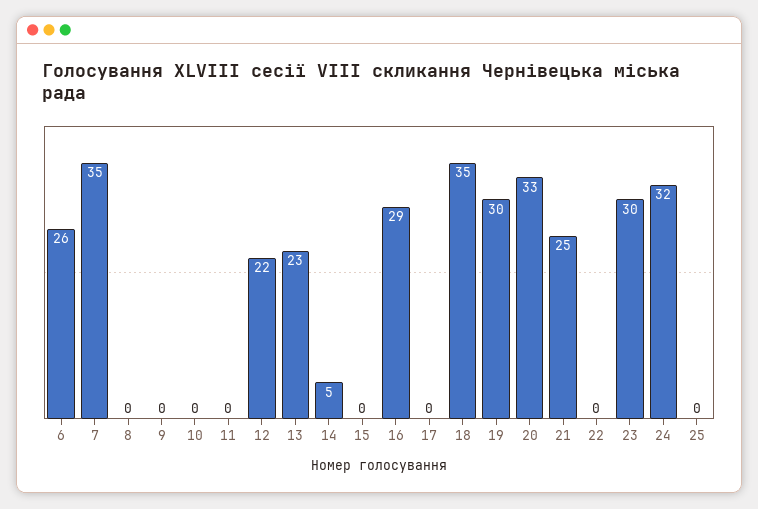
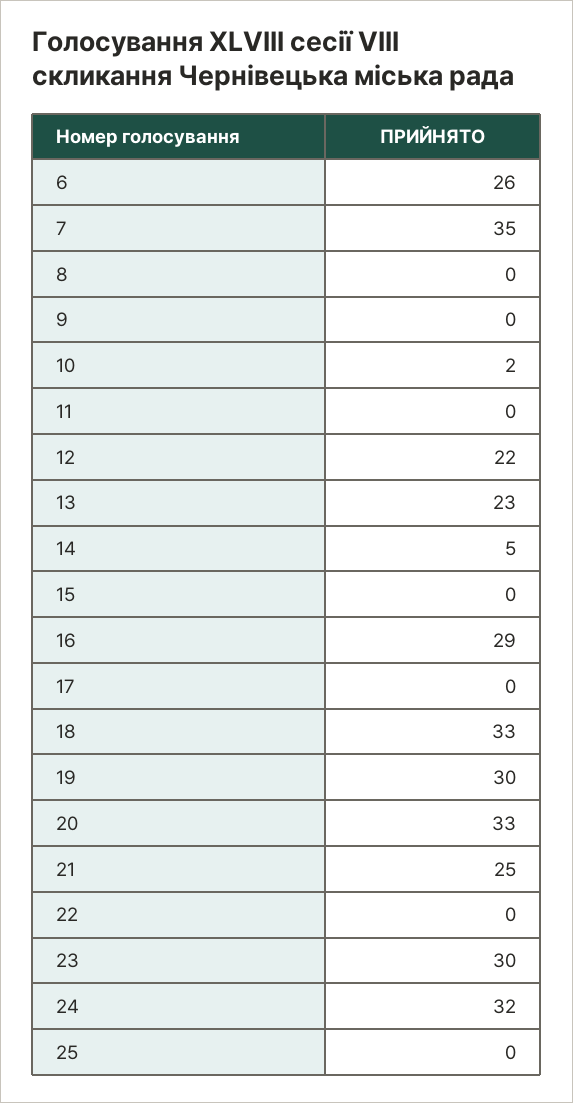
  {
    "6": 26,
    "7": 35,
    "8": 0,
    "9": 0,
-   "10": 0,
+   "10": 2,
    "11": 0,
    "12": 22,
    "13": 23,
    "14": 5,
    "15": 0,
    "16": 29,
    "17": 0,
-   "18": 35,
+   "18": 33,
    "19": 30,
    "20": 33,
    "21": 25,
    "22": 0,
    "23": 30,
    "24": 32,
    "25": 0
  }

